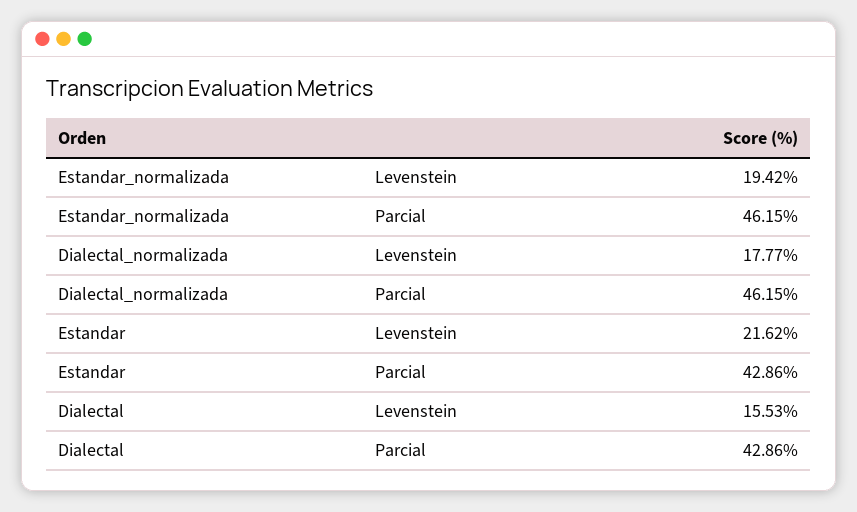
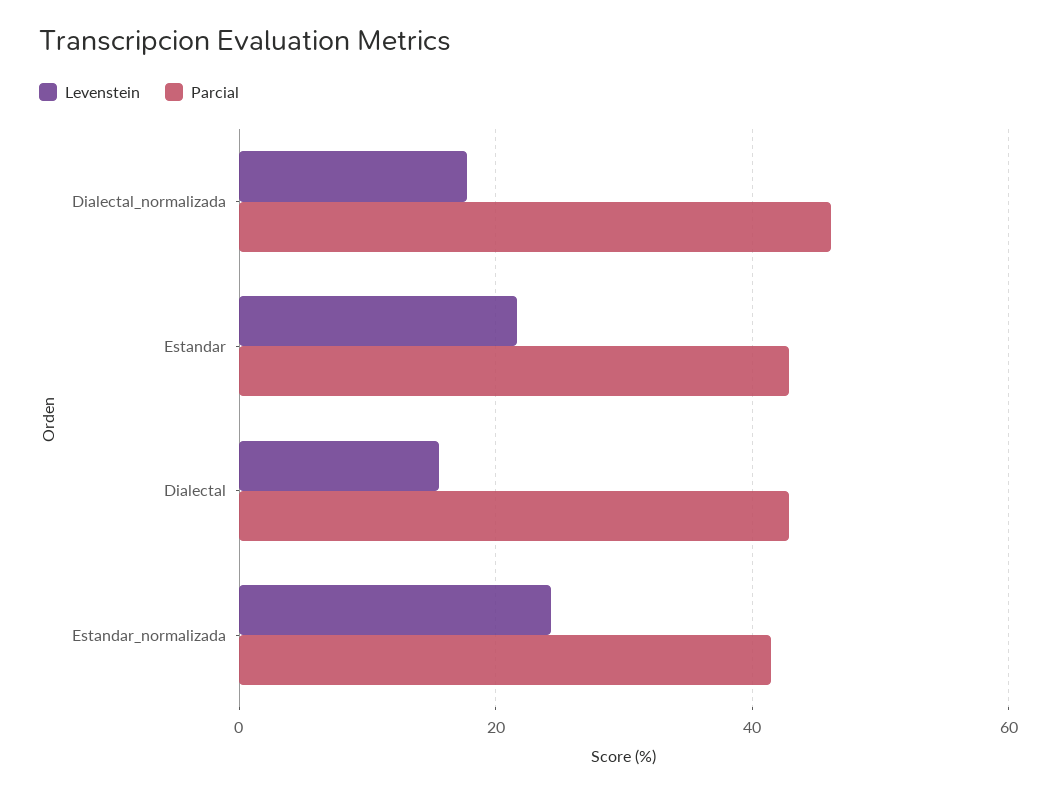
  {
    "Levenstein": {
-     "Estandar_normalizada": 19.42,
+     "Estandar_normalizada": 24,
      "Dialectal_normalizada": 17.77,
      "Estandar": 21.62,
      "Dialectal": 15.53
    },
    "Parcial": {
-     "Estandar_normalizada": 46.15,
+     "Estandar_normalizada": 42,
      "Dialectal_normalizada": 46.15,
      "Estandar": 42.86,
      "Dialectal": 42.86
    }
  }

